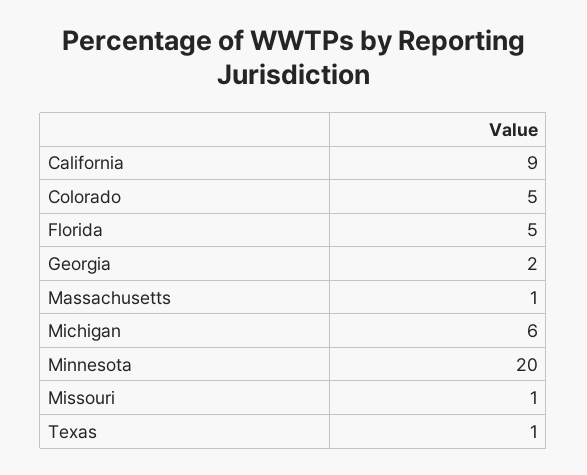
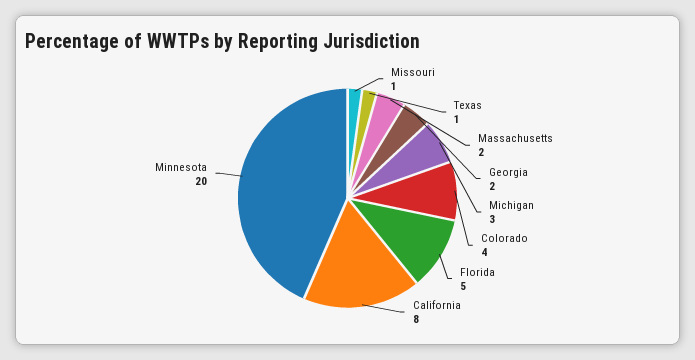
  {
-   "California": 9,
+   "California": 8,
-   "Colorado": 5,
+   "Colorado": 4,
    "Florida": 5,
    "Georgia": 2,
-   "Massachusetts": 1,
+   "Massachusetts": 2,
-   "Michigan": 6,
+   "Michigan": 3,
    "Minnesota": 20,
    "Missouri": 1,
    "Texas": 1
  }

